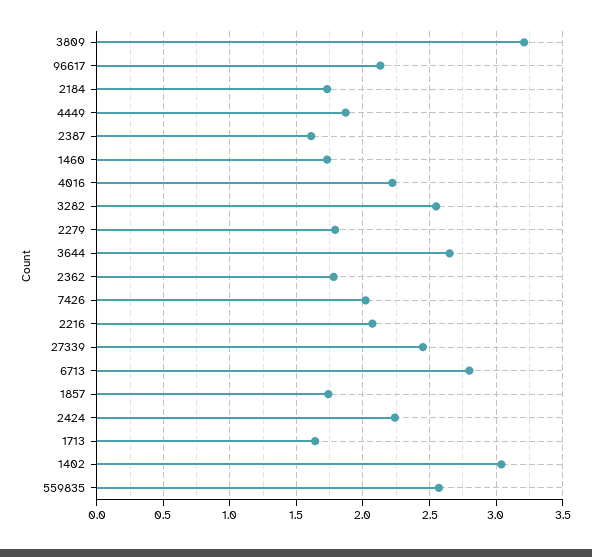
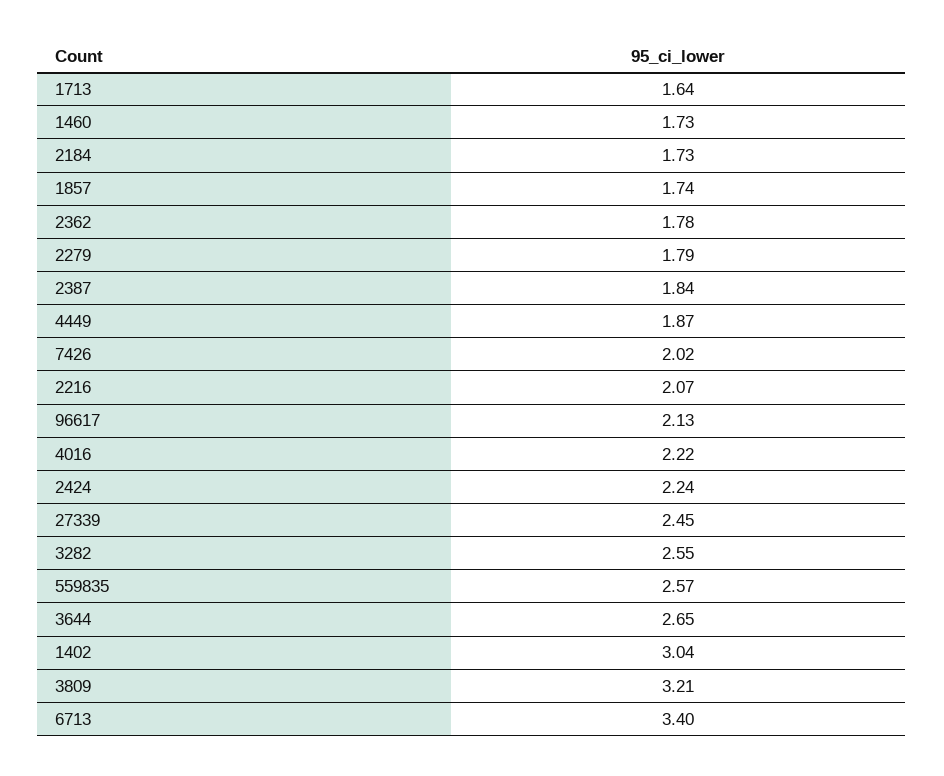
  {
    "3809": 3.21,
    "96617": 2.13,
    "2184": 1.73,
    "4449": 1.87,
-   "2387": 1.6,
+   "2387": 1.84,
    "1460": 1.73,
    "4016": 2.22,
    "3282": 2.55,
    "2279": 1.79,
    "3644": 2.65,
    "2362": 1.78,
    "7426": 2.02,
    "2216": 2.07,
    "27339": 2.45,
-   "6713": 2.8,
+   "6713": 3.4,
    "1857": 1.74,
    "2424": 2.24,
    "1713": 1.64,
    "1402": 3.04,
    "559835": 2.57
  }

